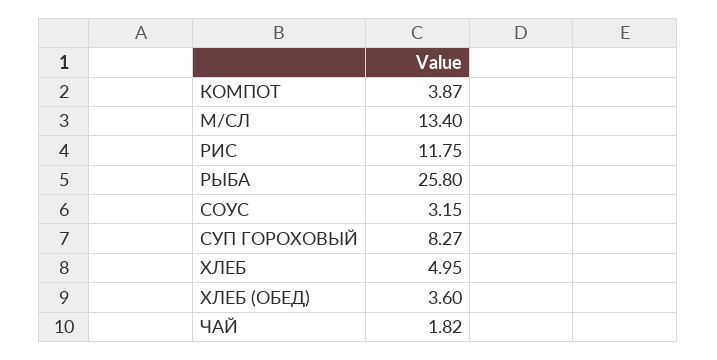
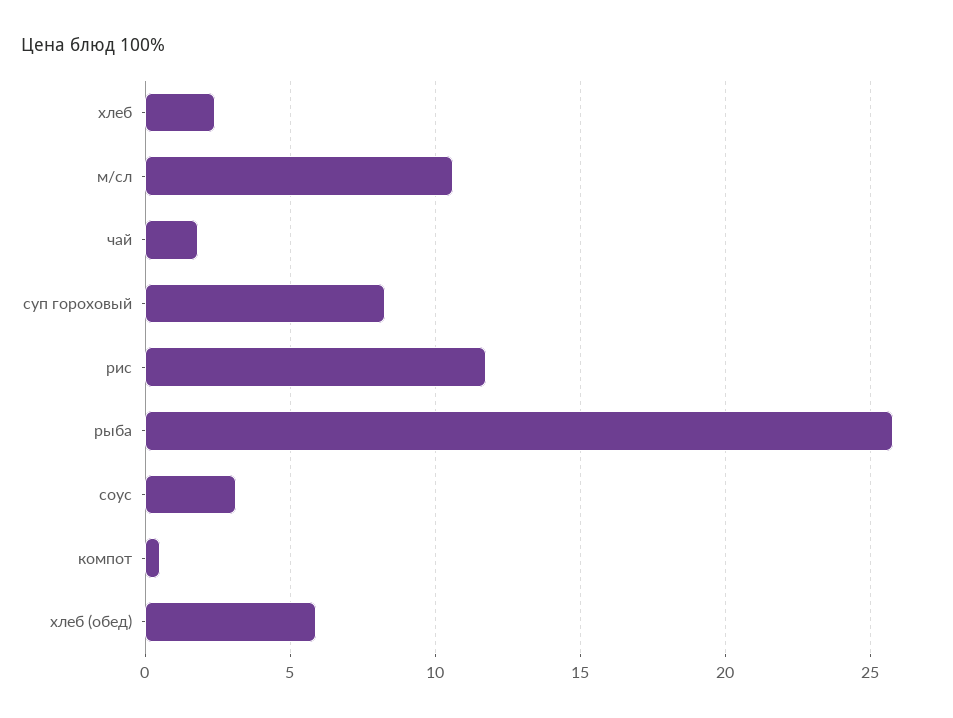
  {
-   "КОМПОТ": 3.87,
+   "КОМПОТ": 0.5,
-   "М/СЛ": 13.4,
+   "М/СЛ": 10.5,
    "РИС": 11.75,
    "РЫБА": 25.8,
    "СОУС": 3.15,
    "СУП ГОРОХОВЫЙ": 8.27,
-   "ХЛЕБ": 4.95,
+   "ХЛЕБ": 2.5,
-   "ХЛЕБ (ОБЕД)": 3.6,
+   "ХЛЕБ (ОБЕД)": 6,
    "ЧАЙ": 1.82
  }

